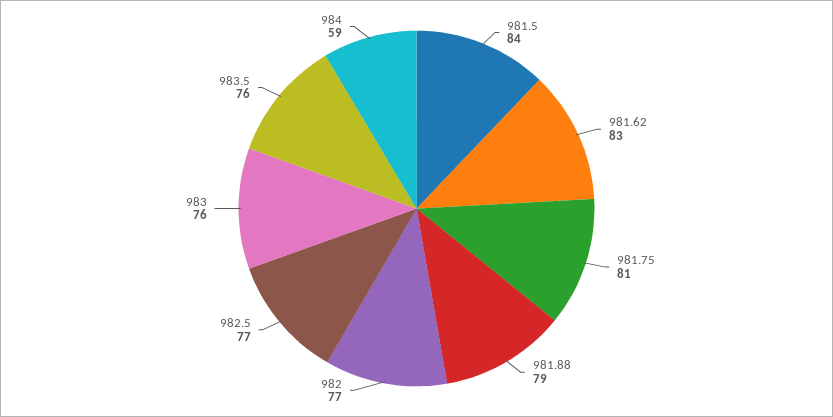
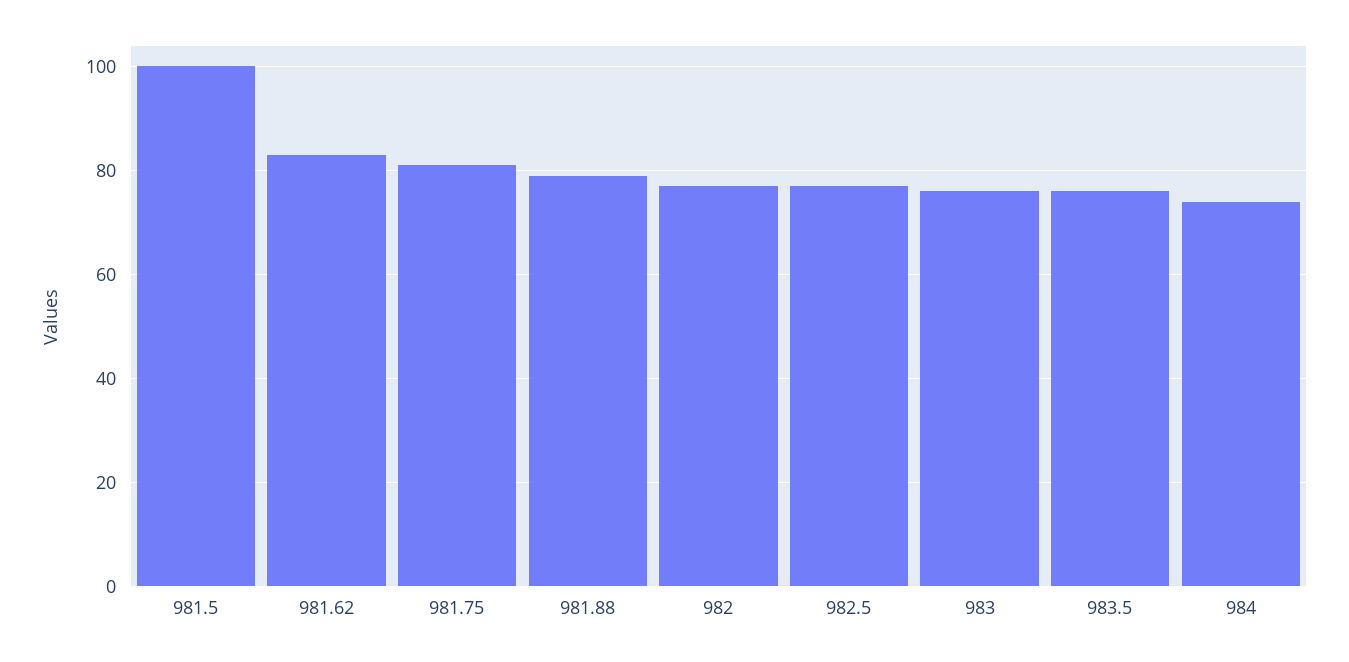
  {
-   "981.5": 84,
+   "981.5": 100,
    "981.62": 83,
    "981.75": 81,
    "981.88": 79,
    "982": 77,
    "982.5": 77,
    "983": 76,
    "983.5": 76,
-   "984": 59
+   "984": 75
  }

